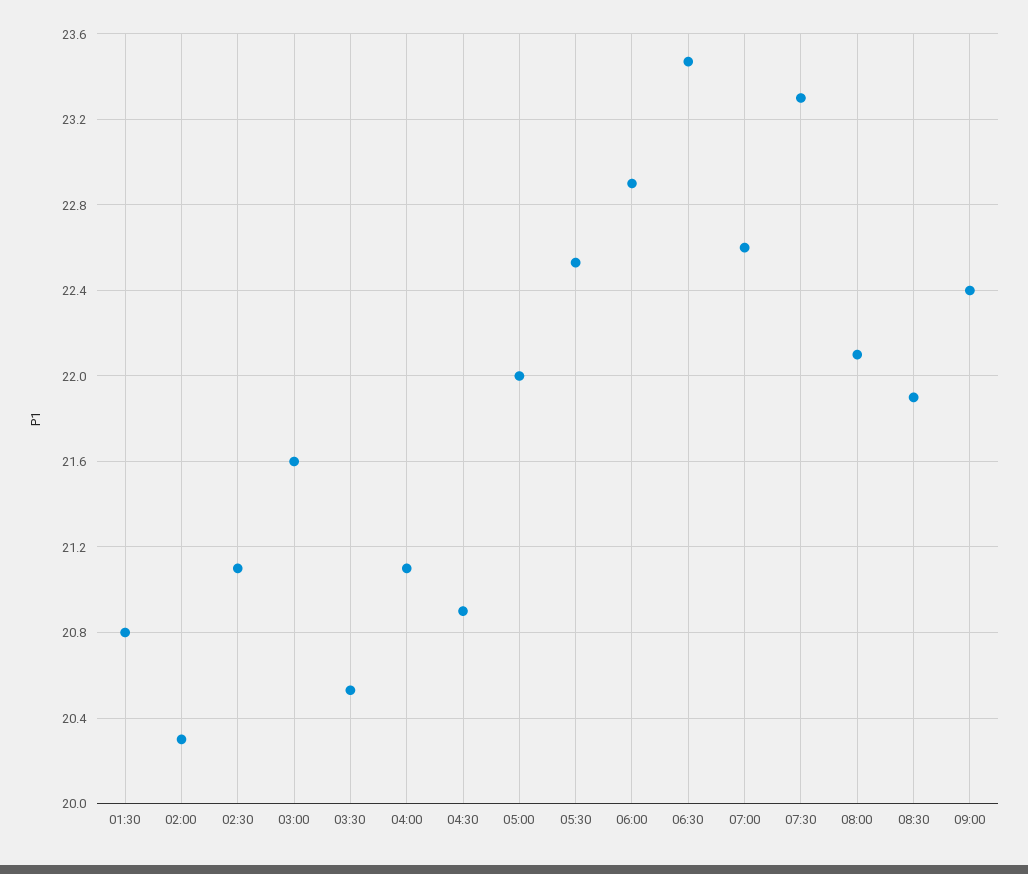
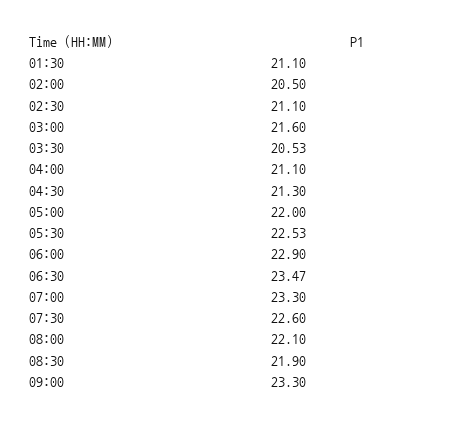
  {
-   "01:30": 20.8,
+   "01:30": 21.1,
-   "02:00": 20.3,
+   "02:00": 20.5,
    "02:30": 21.1,
    "03:00": 21.6,
    "03:30": 20.53,
    "04:00": 21.1,
-   "04:30": 20.9,
+   "04:30": 21.3,
    "05:00": 22,
    "05:30": 22.53,
    "06:00": 22.9,
    "06:30": 23.47,
-   "07:00": 22.6,
+   "07:00": 23.3,
-   "07:30": 23.3,
+   "07:30": 22.6,
    "08:00": 22.1,
    "08:30": 21.9,
-   "09:00": 22.4
+   "09:00": 23.3
  }

